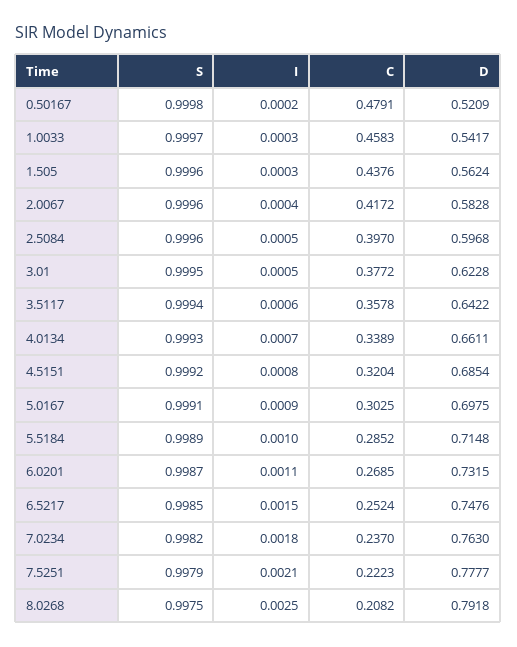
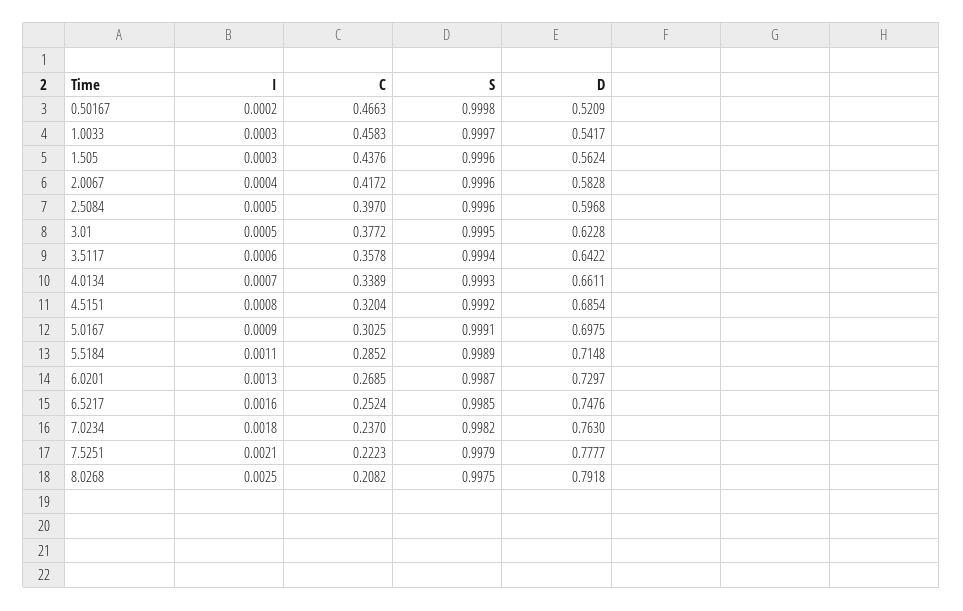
  {
    "S": {
      "0.50167": 0.9998,
      "1.0033": 0.9997,
      "1.505": 0.9996,
      "2.0067": 0.9996,
      "2.5084": 0.9996,
      "3.01": 0.9995,
      "3.5117": 0.9994,
      "4.0134": 0.9993,
      "4.5151": 0.9992,
      "5.0167": 0.9991,
      "5.5184": 0.9989,
      "6.0201": 0.9987,
      "6.5217": 0.9985,
      "7.0234": 0.9982,
      "7.5251": 0.9979,
      "8.0268": 0.9975
    },
    "I": {
      "0.50167": 0.0002,
      "1.0033": 0.0003,
      "1.505": 0.0003,
      "2.0067": 0.0004,
      "2.5084": 0.0005,
      "3.01": 0.0005,
      "3.5117": 0.0006,
      "4.0134": 0.0007,
      "4.5151": 0.0008,
      "5.0167": 0.0009,
-     "5.5184": 0.001,
+     "5.5184": 0.0011,
-     "6.0201": 0.0011,
+     "6.0201": 0.0013,
-     "6.5217": 0.0015,
+     "6.5217": 0.0016,
      "7.0234": 0.0018,
      "7.5251": 0.0021,
      "8.0268": 0.0025
    },
    "C": {
-     "0.50167": 0.4791,
+     "0.50167": 0.4663,
      "1.0033": 0.4583,
      "1.505": 0.4376,
      "2.0067": 0.4172,
      "2.5084": 0.397,
      "3.01": 0.3772,
      "3.5117": 0.3578,
      "4.0134": 0.3389,
      "4.5151": 0.3204,
      "5.0167": 0.3025,
      "5.5184": 0.2852,
      "6.0201": 0.2685,
      "6.5217": 0.2524,
      "7.0234": 0.237,
      "7.5251": 0.2223,
      "8.0268": 0.2082
    },
    "D": {
      "0.50167": 0.5209,
      "1.0033": 0.5417,
      "1.505": 0.5624,
      "2.0067": 0.5828,
      "2.5084": 0.5968,
      "3.01": 0.6228,
      "3.5117": 0.6422,
      "4.0134": 0.6611,
      "4.5151": 0.6854,
      "5.0167": 0.6975,
      "5.5184": 0.7148,
-     "6.0201": 0.7315,
+     "6.0201": 0.7297,
      "6.5217": 0.7476,
      "7.0234": 0.763,
      "7.5251": 0.7777,
      "8.0268": 0.7918
    }
  }

